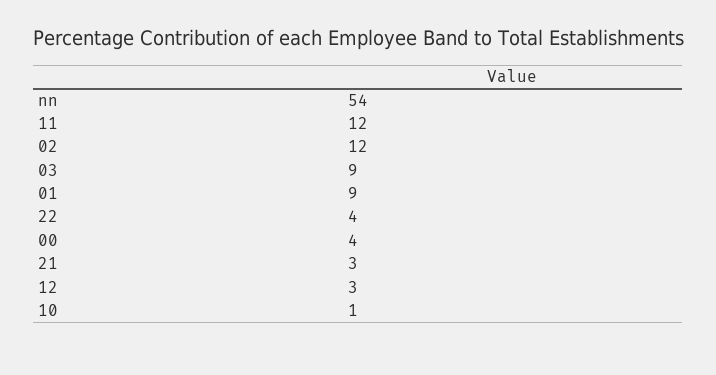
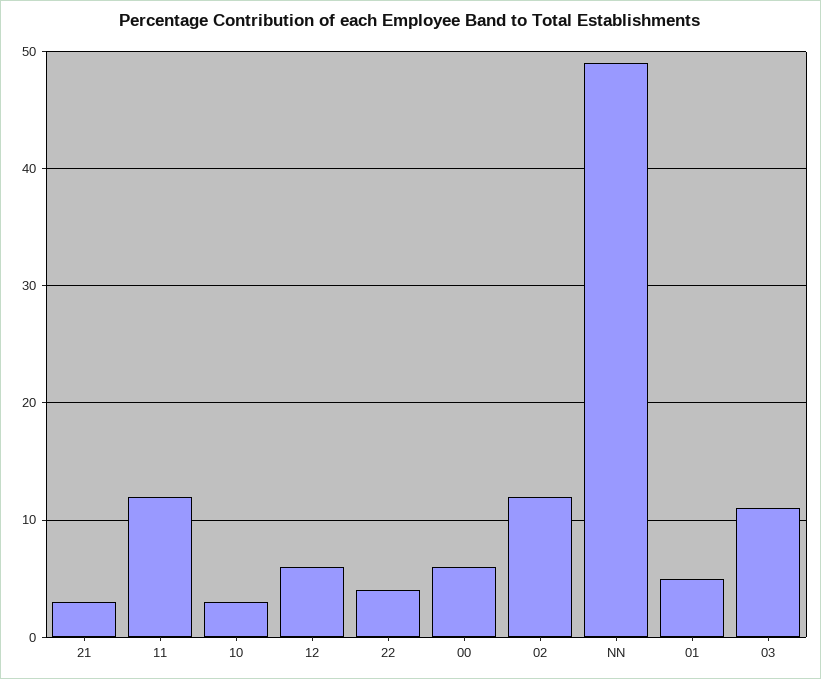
  {
-   "nn": 54,
+   "nn": 49,
    "11": 12,
    "02": 12,
-   "03": 9,
+   "03": 11,
-   "01": 9,
+   "01": 5,
    "22": 4,
-   "00": 4,
+   "00": 6,
    "21": 3,
-   "12": 3,
+   "12": 6,
-   "10": 1
+   "10": 3
  }

